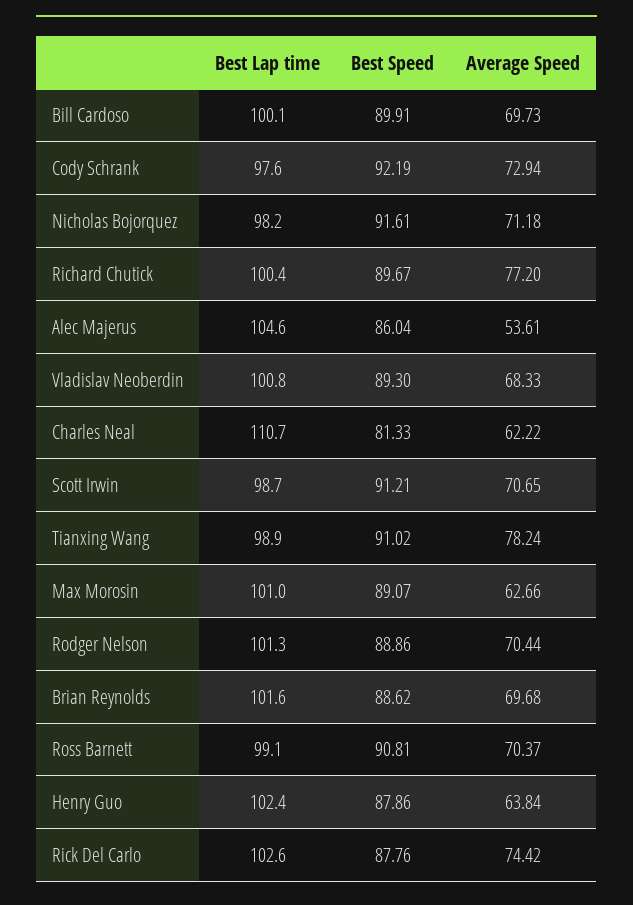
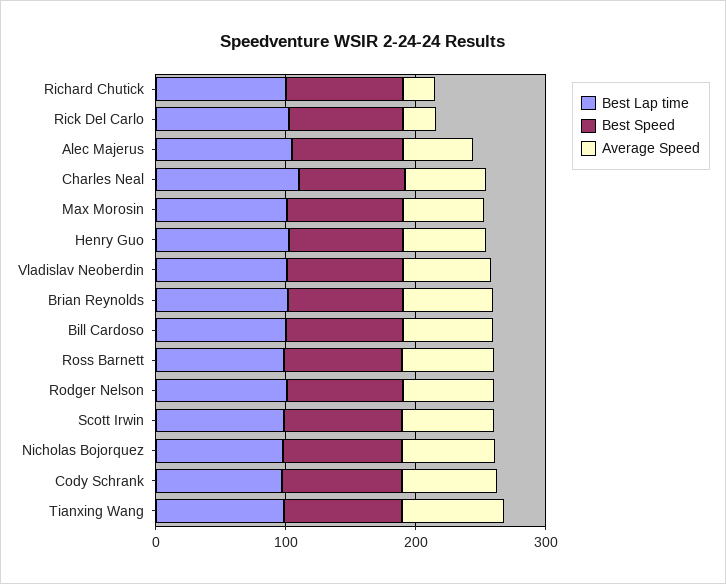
  {
    "Best Lap time": {
      "Bill Cardoso": 100.1,
      "Cody Schrank": 97.6,
      "Nicholas Bojorquez": 98.2,
      "Richard Chutick": 100.4,
      "Alec Majerus": 104.6,
      "Vladislav Neoberdin": 100.8,
      "Charles Neal": 110.7,
      "Scott Irwin": 98.7,
      "Tianxing Wang": 98.9,
      "Max Morosin": 101,
      "Rodger Nelson": 101.3,
      "Brian Reynolds": 101.6,
      "Ross Barnett": 99.1,
      "Henry Guo": 102.4,
      "Rick Del Carlo": 102.6
    },
    "Best Speed": {
      "Bill Cardoso": 89.91,
      "Cody Schrank": 92.19,
      "Nicholas Bojorquez": 91.61,
      "Richard Chutick": 89.67,
      "Alec Majerus": 86.04,
      "Vladislav Neoberdin": 89.3,
      "Charles Neal": 81.33,
      "Scott Irwin": 91.21,
      "Tianxing Wang": 91.02,
      "Max Morosin": 89.07,
      "Rodger Nelson": 88.86,
      "Brian Reynolds": 88.62,
      "Ross Barnett": 90.81,
      "Henry Guo": 87.86,
      "Rick Del Carlo": 87.76
    },
    "Average Speed": {
      "Bill Cardoso": 69.73,
      "Cody Schrank": 72.94,
      "Nicholas Bojorquez": 71.18,
-     "Richard Chutick": 77.2,
+     "Richard Chutick": 20,
      "Alec Majerus": 53.61,
      "Vladislav Neoberdin": 68.33,
      "Charles Neal": 62.22,
      "Scott Irwin": 70.65,
      "Tianxing Wang": 78.24,
      "Max Morosin": 62.66,
      "Rodger Nelson": 70.44,
      "Brian Reynolds": 69.68,
      "Ross Barnett": 70.37,
      "Henry Guo": 63.84,
-     "Rick Del Carlo": 74.42
+     "Rick Del Carlo": 20
    }
  }

